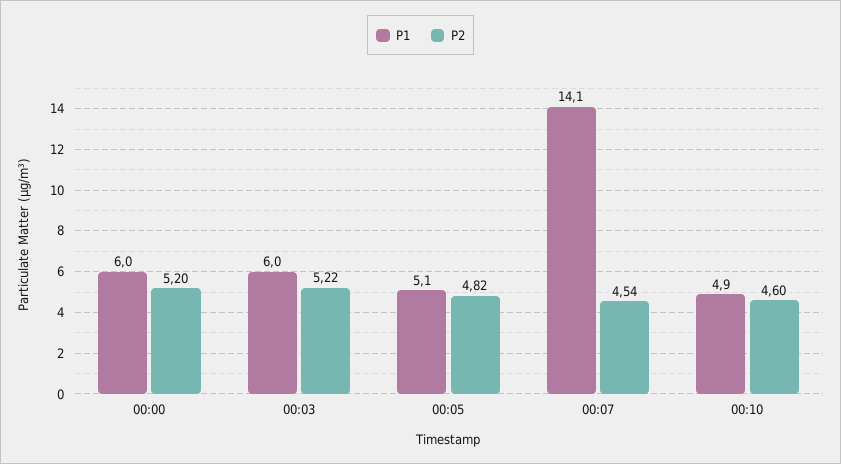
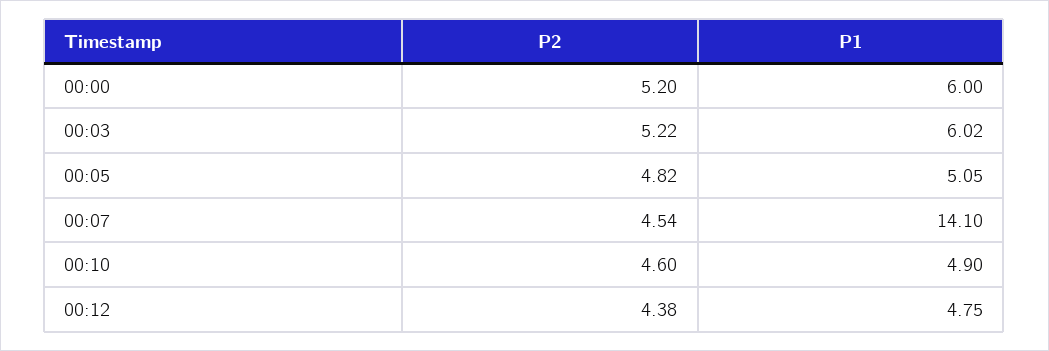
  {
    "P1": {
      "00:00": 6,
      "00:03": 6.02,
      "00:05": 5.05,
      "00:07": 14.1,
-     "00:10": 4.9
+     "00:10": 4.9,
+     "00:12": 4.75
    },
    "P2": {
      "00:00": 5.2,
      "00:03": 5.22,
      "00:05": 4.82,
      "00:07": 4.54,
-     "00:10": 4.6
+     "00:10": 4.6,
+     "00:12": 4.38
    }
  }

